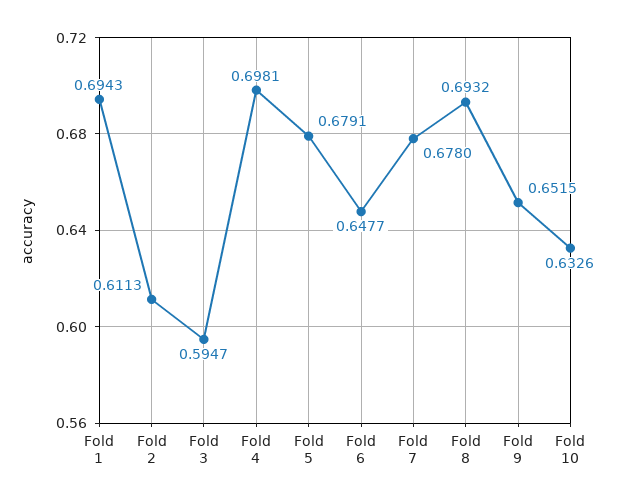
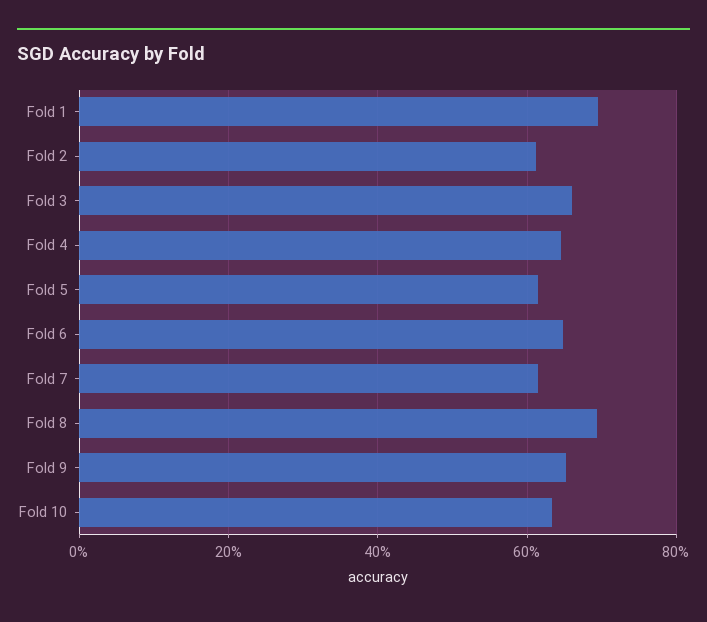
  {
    "Fold 1": 0.6943,
    "Fold 2": 0.6113,
-   "Fold 3": 0.5947,
+   "Fold 3": 0.66,
-   "Fold 4": 0.6981,
+   "Fold 4": 0.64,
-   "Fold 5": 0.6791,
+   "Fold 5": 0.62,
    "Fold 6": 0.6477,
-   "Fold 7": 0.678,
+   "Fold 7": 0.62,
    "Fold 8": 0.6932,
    "Fold 9": 0.6515,
    "Fold 10": 0.6326
  }

